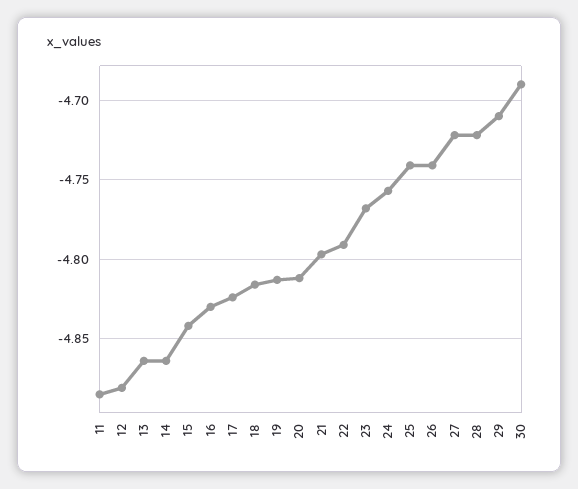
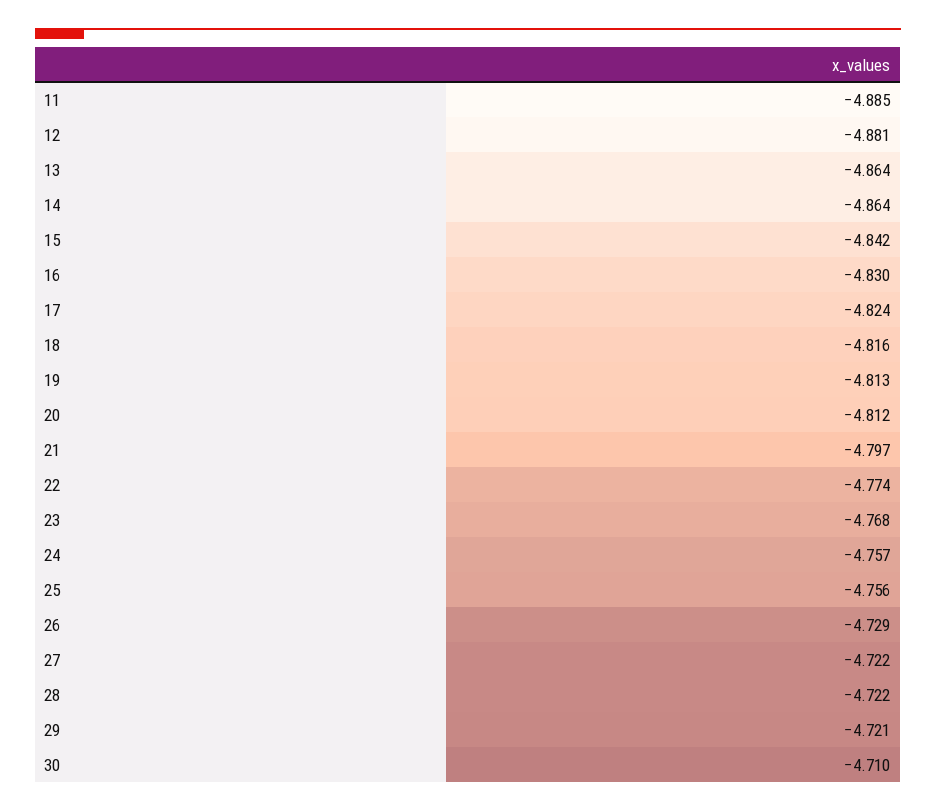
  {
    "11": -4.885,
    "12": -4.881,
    "13": -4.864,
    "14": -4.864,
    "15": -4.842,
    "16": -4.83,
    "17": -4.824,
    "18": -4.816,
    "19": -4.813,
    "20": -4.812,
    "21": -4.797,
-   "22": -4.79,
+   "22": -4.774,
    "23": -4.768,
    "24": -4.757,
-   "25": -4.74,
+   "25": -4.756,
-   "26": -4.74,
+   "26": -4.729,
    "27": -4.722,
    "28": -4.722,
-   "29": -4.71,
+   "29": -4.721,
-   "30": -4.69
+   "30": -4.71
  }

